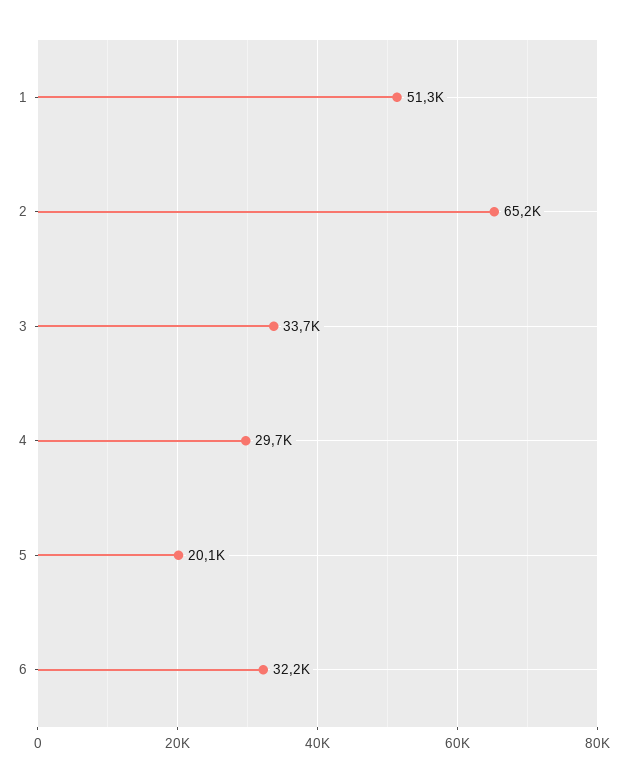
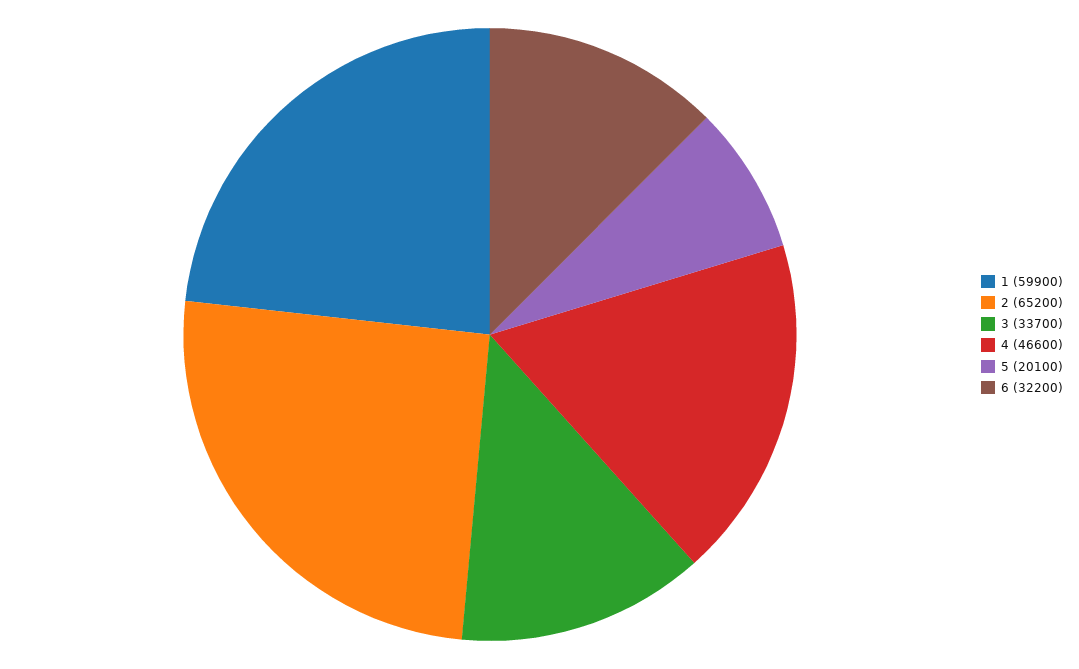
  {
-   "1": 51300,
+   "1": 59900,
    "2": 65200,
    "3": 33700,
-   "4": 29700,
+   "4": 46600,
    "5": 20100,
    "6": 32200
  }

